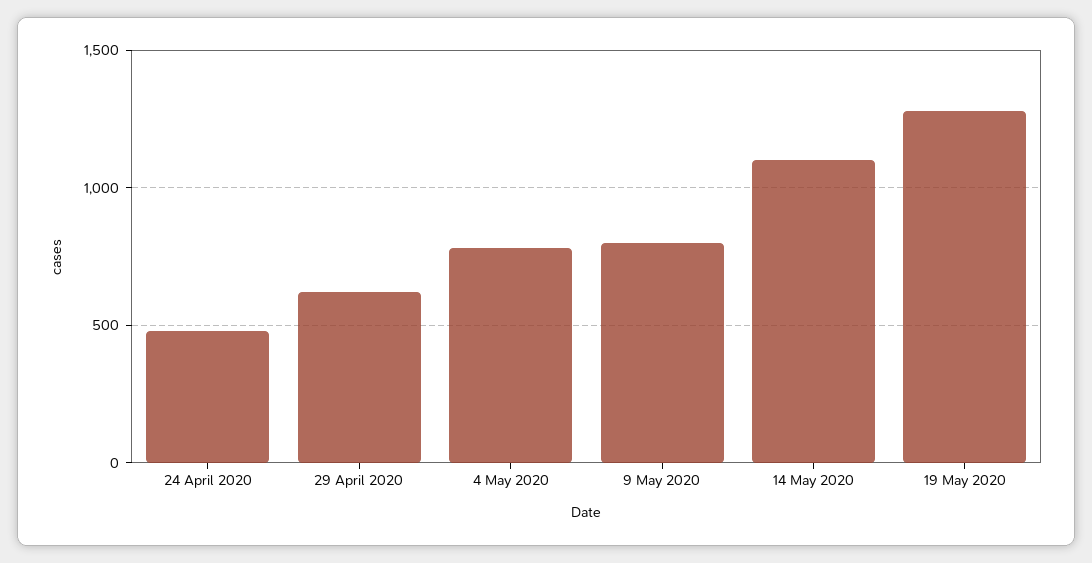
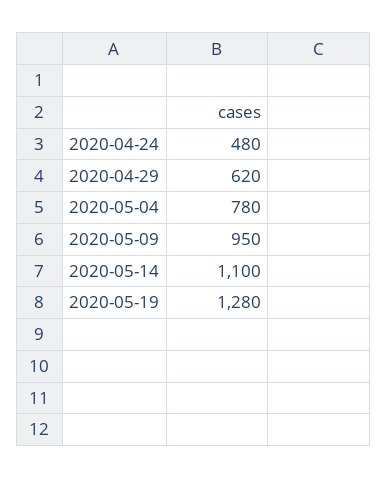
  {
    "24 April 2020": 480,
    "29 April 2020": 620,
    "4 May 2020": 780,
-   "9 May 2020": 800,
+   "9 May 2020": 950,
    "14 May 2020": 1100,
    "19 May 2020": 1280
  }

